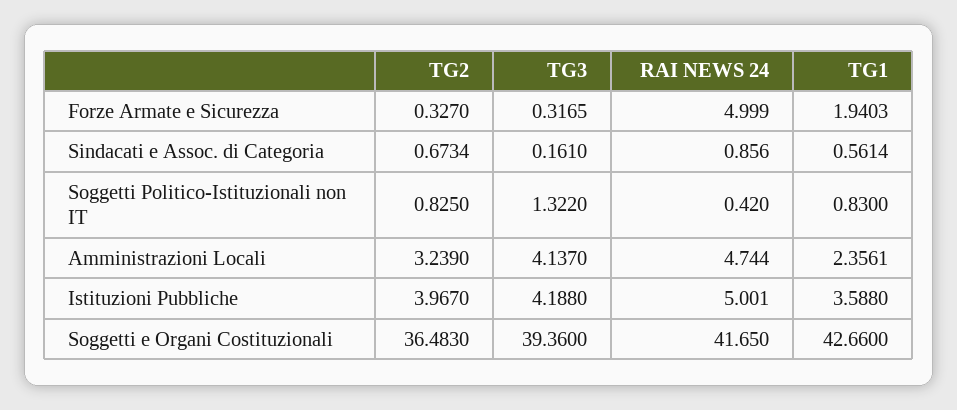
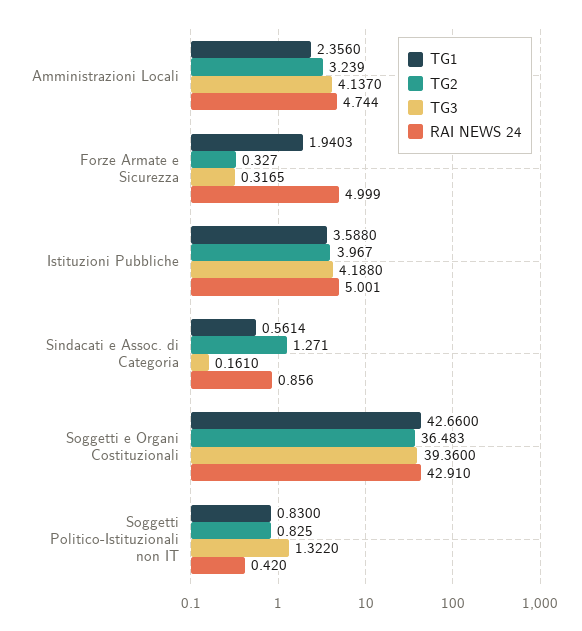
  {
    "TG2": {
      "Forze Armate e Sicurezza": 0.327,
-     "Sindacati e Assoc. di Categoria": 0.6734,
+     "Sindacati e Assoc. di Categoria": 1.271,
      "Soggetti Politico-Istituzionali non IT": 0.825,
      "Amministrazioni Locali": 3.239,
      "Istituzioni Pubbliche": 3.967,
      "Soggetti e Organi Costituzionali": 36.483
    },
    "TG3": {
      "Forze Armate e Sicurezza": 0.3165,
      "Sindacati e Assoc. di Categoria": 0.161,
      "Soggetti Politico-Istituzionali non IT": 1.322,
      "Amministrazioni Locali": 4.137,
      "Istituzioni Pubbliche": 4.188,
      "Soggetti e Organi Costituzionali": 39.36
    },
    "RAI NEWS 24": {
      "Forze Armate e Sicurezza": 4.999,
      "Sindacati e Assoc. di Categoria": 0.856,
      "Soggetti Politico-Istituzionali non IT": 0.42,
      "Amministrazioni Locali": 4.744,
      "Istituzioni Pubbliche": 5.001,
-     "Soggetti e Organi Costituzionali": 41.65
+     "Soggetti e Organi Costituzionali": 42.91
    },
    "TG1": {
      "Forze Armate e Sicurezza": 1.9403,
      "Sindacati e Assoc. di Categoria": 0.5614,
      "Soggetti Politico-Istituzionali non IT": 0.83,
-     "Amministrazioni Locali": 2.3561,
+     "Amministrazioni Locali": 2.356,
      "Istituzioni Pubbliche": 3.588,
      "Soggetti e Organi Costituzionali": 42.66
    }
  }

